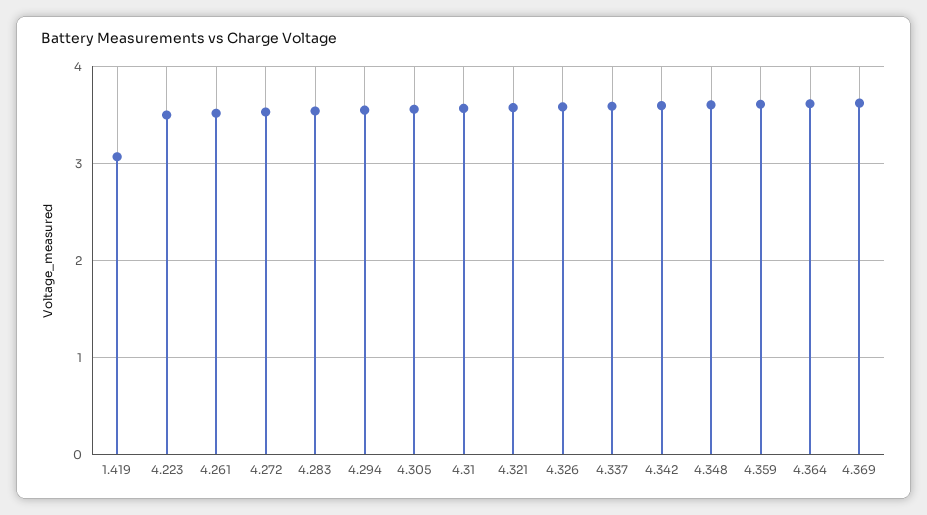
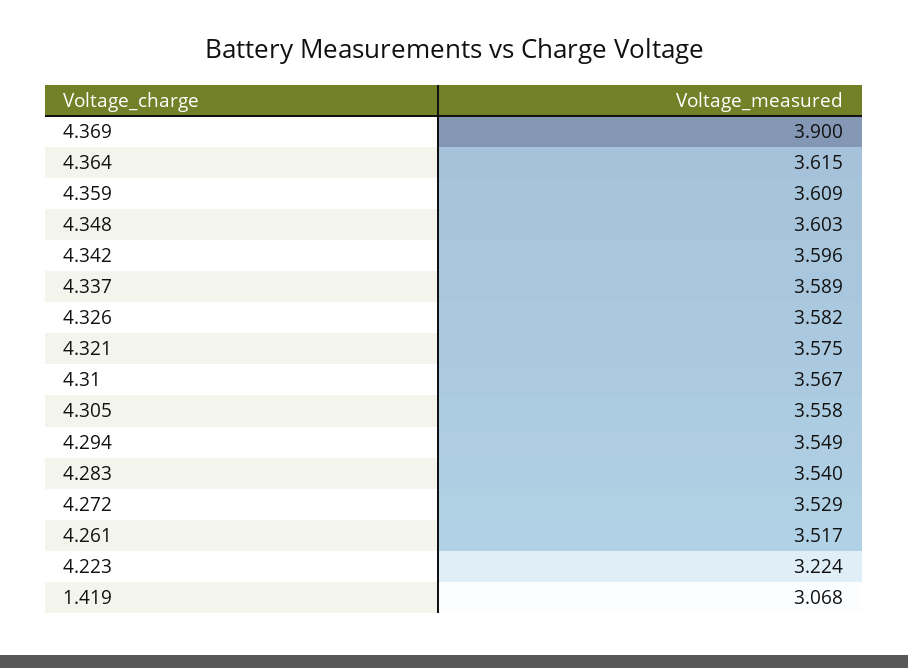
  {
    "1.419": 3.068,
-   "4.223": 3.5,
+   "4.223": 3.224,
    "4.261": 3.517,
    "4.272": 3.529,
    "4.283": 3.54,
    "4.294": 3.549,
    "4.305": 3.558,
    "4.31": 3.567,
    "4.321": 3.575,
    "4.326": 3.582,
    "4.337": 3.589,
    "4.342": 3.596,
    "4.348": 3.603,
    "4.359": 3.609,
    "4.364": 3.615,
-   "4.369": 3.6
+   "4.369": 3.9
  }

